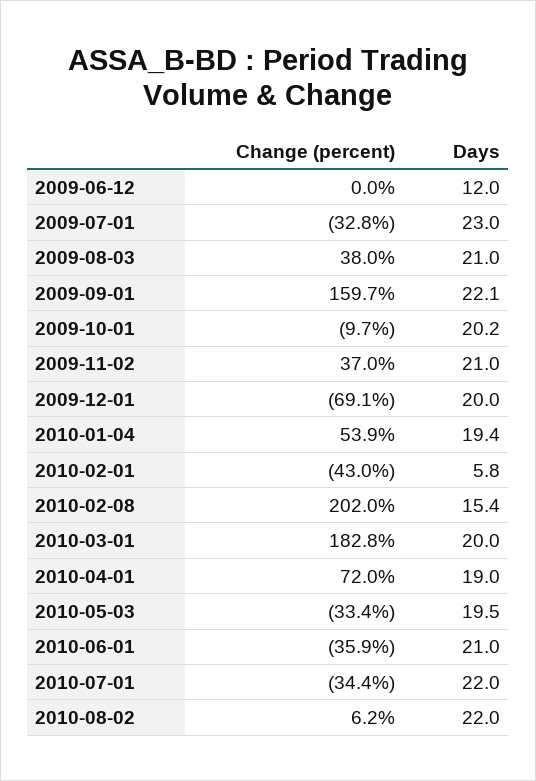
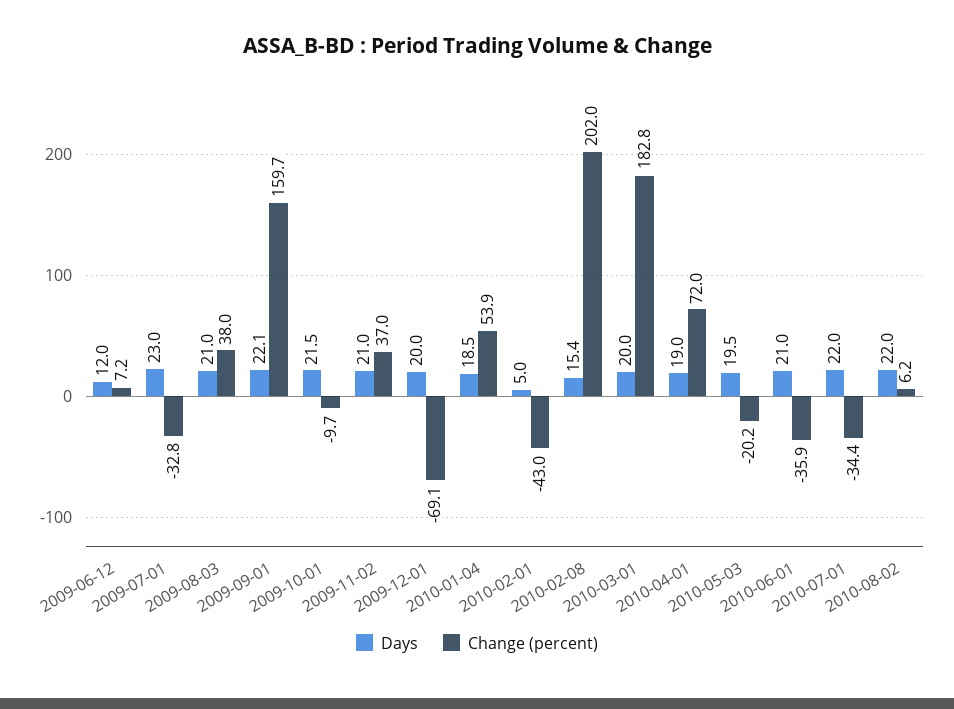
  {
    "Change (percent)": {
-     "2009-06-12": 0,
+     "2009-06-12": 7.2,
      "2009-07-01": -32.8,
      "2009-08-03": 38,
      "2009-09-01": 159.7,
      "2009-10-01": -9.7,
      "2009-11-02": 37,
      "2009-12-01": -69.1,
      "2010-01-04": 53.9,
      "2010-02-01": -43,
      "2010-02-08": 202,
      "2010-03-01": 182.8,
      "2010-04-01": 72,
-     "2010-05-03": -33.4,
+     "2010-05-03": -20.2,
      "2010-06-01": -35.9,
      "2010-07-01": -34.4,
      "2010-08-02": 6.2
    },
    "Days": {
      "2009-06-12": 12,
      "2009-07-01": 23,
      "2009-08-03": 21,
      "2009-09-01": 22.1,
-     "2009-10-01": 20.2,
+     "2009-10-01": 21.5,
      "2009-11-02": 21,
      "2009-12-01": 20,
-     "2010-01-04": 19.4,
+     "2010-01-04": 18.5,
-     "2010-02-01": 5.8,
+     "2010-02-01": 5,
      "2010-02-08": 15.4,
      "2010-03-01": 20,
      "2010-04-01": 19,
      "2010-05-03": 19.5,
      "2010-06-01": 21,
      "2010-07-01": 22,
      "2010-08-02": 22
    }
  }

